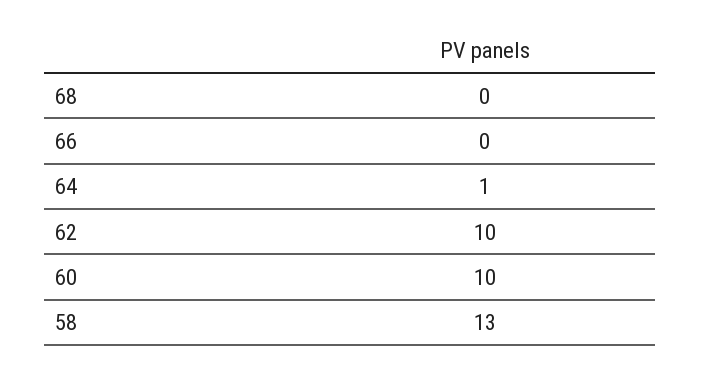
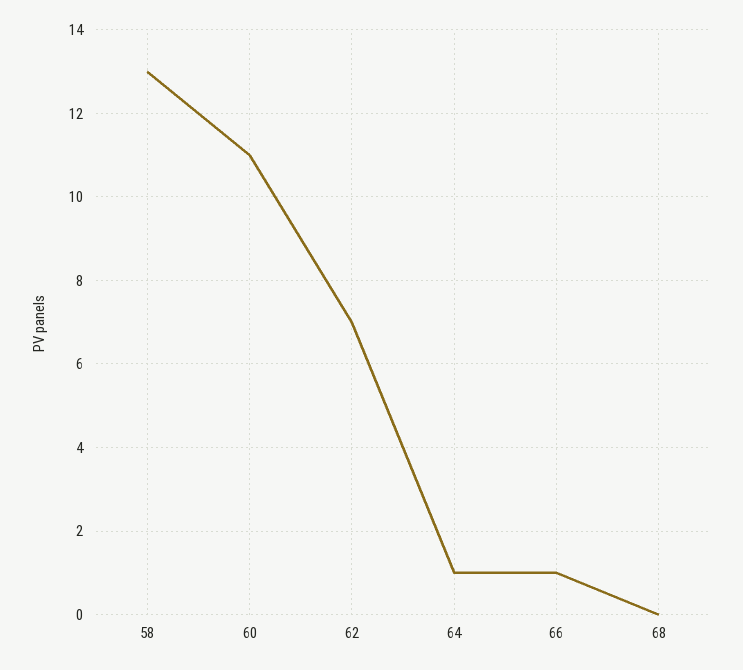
  {
    "68": 0,
-   "66": 0,
+   "66": 1,
    "64": 1,
-   "62": 10,
+   "62": 7,
-   "60": 10,
+   "60": 11,
    "58": 13
  }

